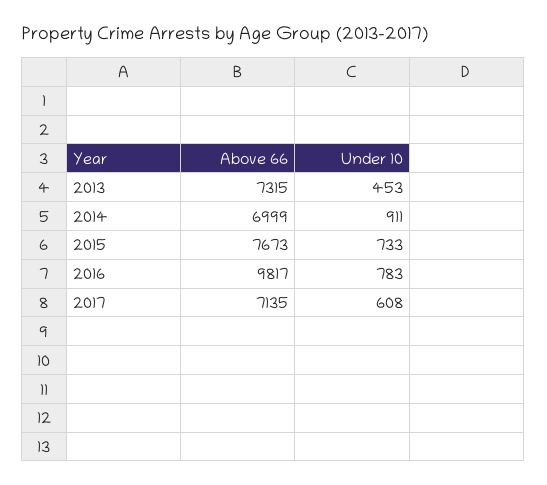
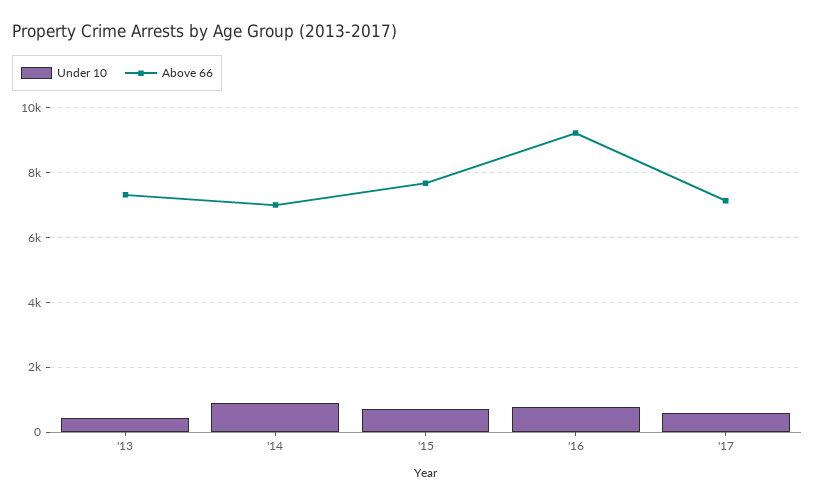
  {
    "Above 66": {
      "2013": 7315,
      "2014": 6999,
      "2015": 7673,
-     "2016": 9817,
+     "2016": 9200,
      "2017": 7135
    },
    "Under 10": {
      "2013": 453,
      "2014": 911,
      "2015": 733,
      "2016": 783,
      "2017": 608
    }
  }

